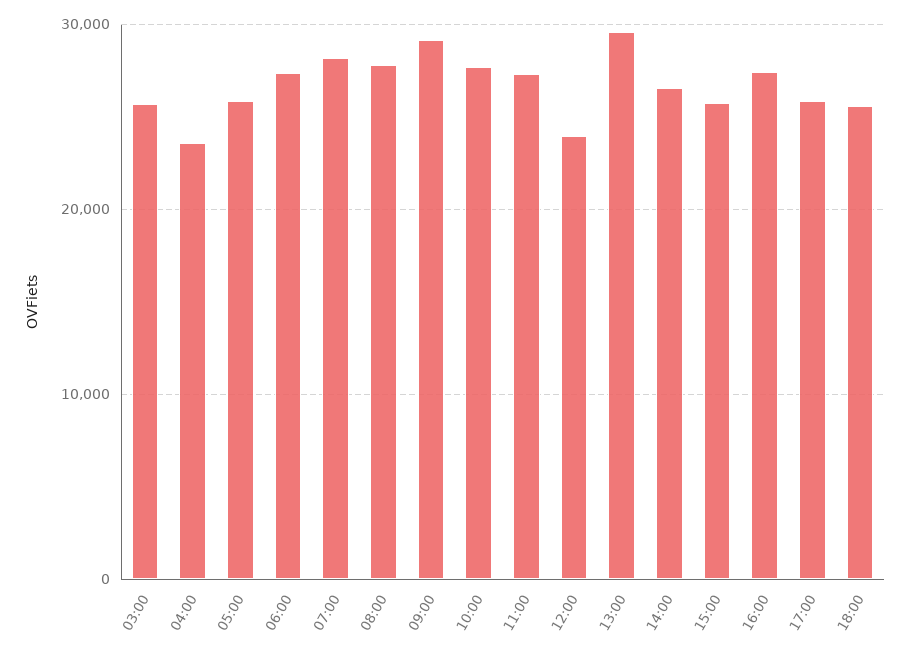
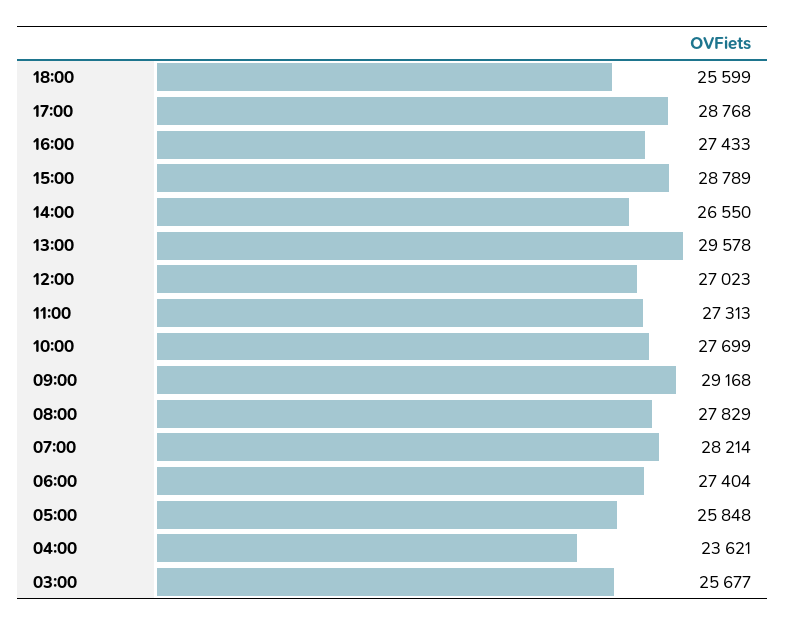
  {
    "03:00": 25677,
    "04:00": 23621,
    "05:00": 25848,
    "06:00": 27404,
    "07:00": 28214,
    "08:00": 27829,
    "09:00": 29168,
    "10:00": 27699,
    "11:00": 27313,
-   "12:00": 24000,
+   "12:00": 27023,
    "13:00": 29578,
    "14:00": 26550,
-   "15:00": 26000,
+   "15:00": 28789,
    "16:00": 27433,
-   "17:00": 26000,
+   "17:00": 28768,
    "18:00": 25599
  }

